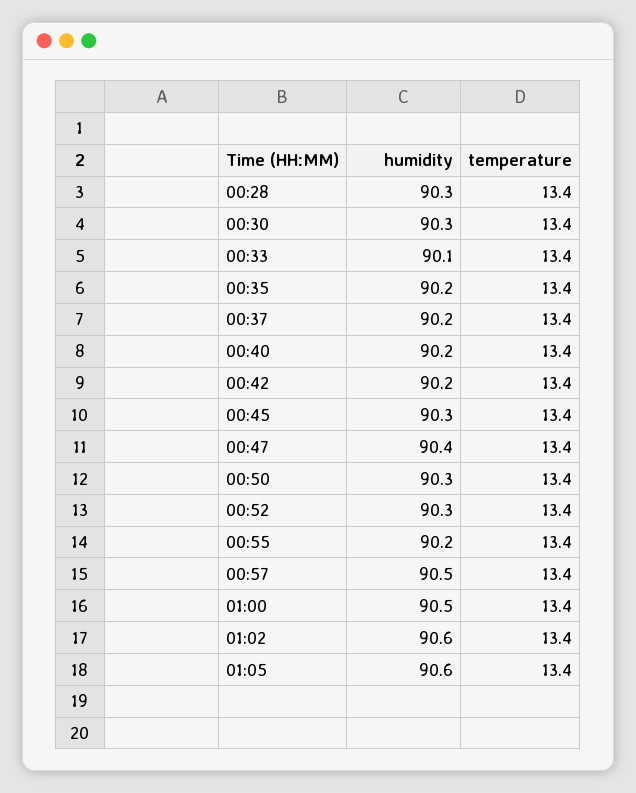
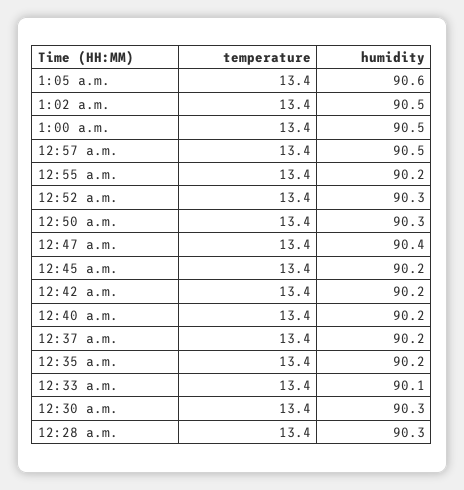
  {
    "humidity": {
      "00:28": 90.3,
      "00:30": 90.3,
      "00:33": 90.1,
      "00:35": 90.2,
      "00:37": 90.2,
      "00:40": 90.2,
      "00:42": 90.2,
-     "00:45": 90.3,
+     "00:45": 90.2,
      "00:47": 90.4,
      "00:50": 90.3,
      "00:52": 90.3,
      "00:55": 90.2,
      "00:57": 90.5,
      "01:00": 90.5,
-     "01:02": 90.6,
+     "01:02": 90.5,
      "01:05": 90.6
    },
    "temperature": {
      "00:28": 13.4,
      "00:30": 13.4,
      "00:33": 13.4,
      "00:35": 13.4,
      "00:37": 13.4,
      "00:40": 13.4,
      "00:42": 13.4,
      "00:45": 13.4,
      "00:47": 13.4,
      "00:50": 13.4,
      "00:52": 13.4,
      "00:55": 13.4,
      "00:57": 13.4,
      "01:00": 13.4,
      "01:02": 13.4,
      "01:05": 13.4
    }
  }

